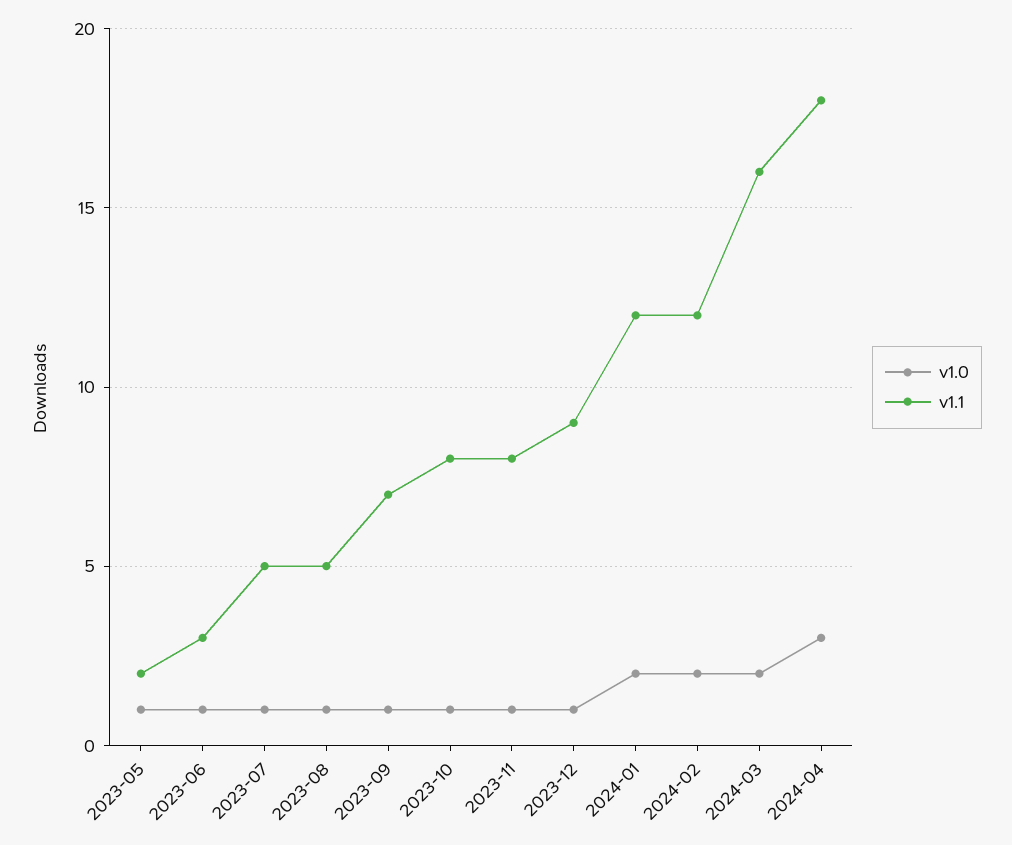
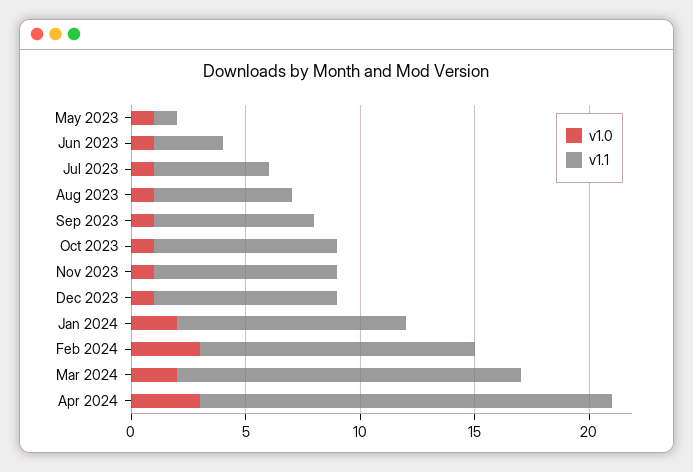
  {
    "v1.0": {
      "2023-05": 1,
      "2023-06": 1,
      "2023-07": 1,
      "2023-08": 1,
      "2023-09": 1,
      "2023-10": 1,
      "2023-11": 1,
      "2023-12": 1,
      "2024-01": 2,
-     "2024-02": 2,
+     "2024-02": 3,
      "2024-03": 2,
      "2024-04": 3
    },
    "v1.1": {
-     "2023-05": 2,
+     "2023-05": 1,
      "2023-06": 3,
      "2023-07": 5,
-     "2023-08": 5,
+     "2023-08": 6,
      "2023-09": 7,
      "2023-10": 8,
      "2023-11": 8,
-     "2023-12": 9,
+     "2023-12": 8,
-     "2024-01": 12,
+     "2024-01": 10,
      "2024-02": 12,
-     "2024-03": 16,
+     "2024-03": 15,
      "2024-04": 18
    }
  }

